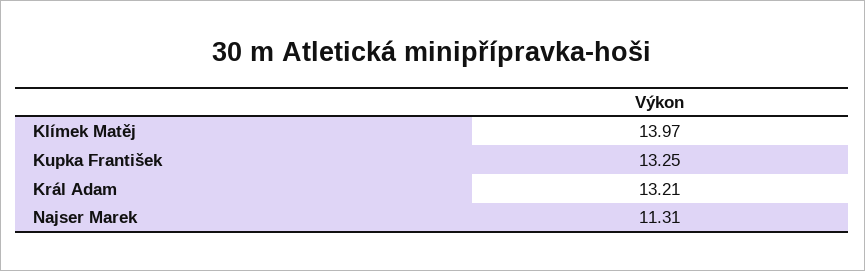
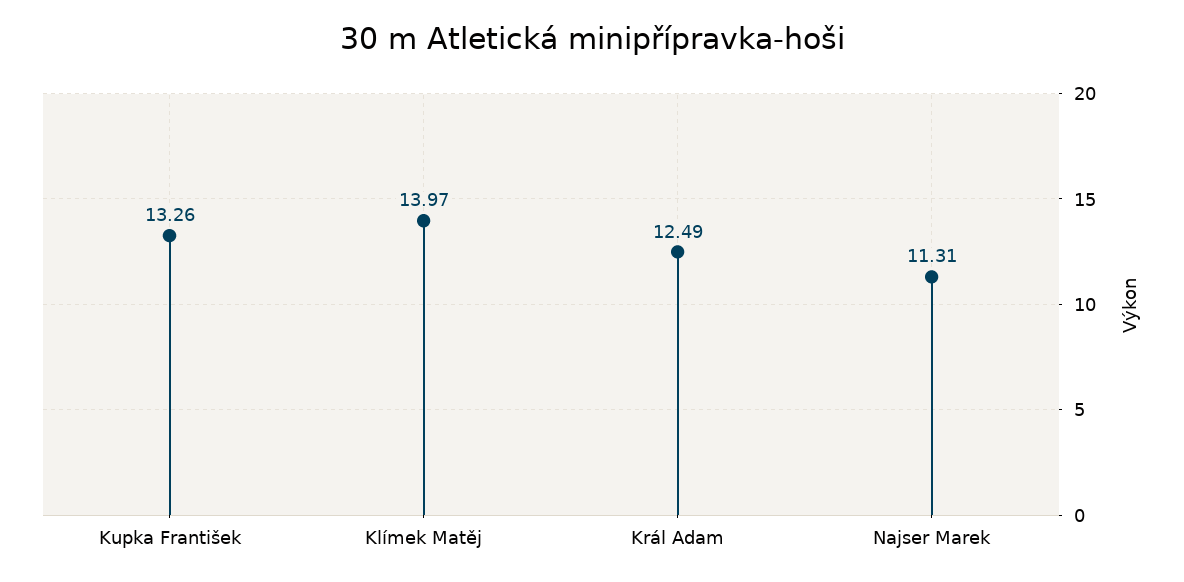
  {
    "Klímek Matěj": 13.97,
-   "Kupka František": 13.25,
+   "Kupka František": 13.26,
-   "Král Adam": 13.21,
+   "Král Adam": 12.49,
    "Najser Marek": 11.31
  }

